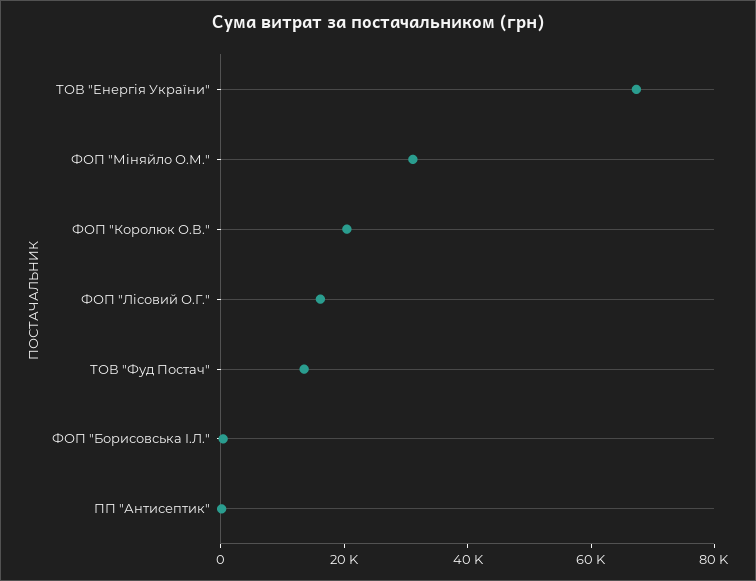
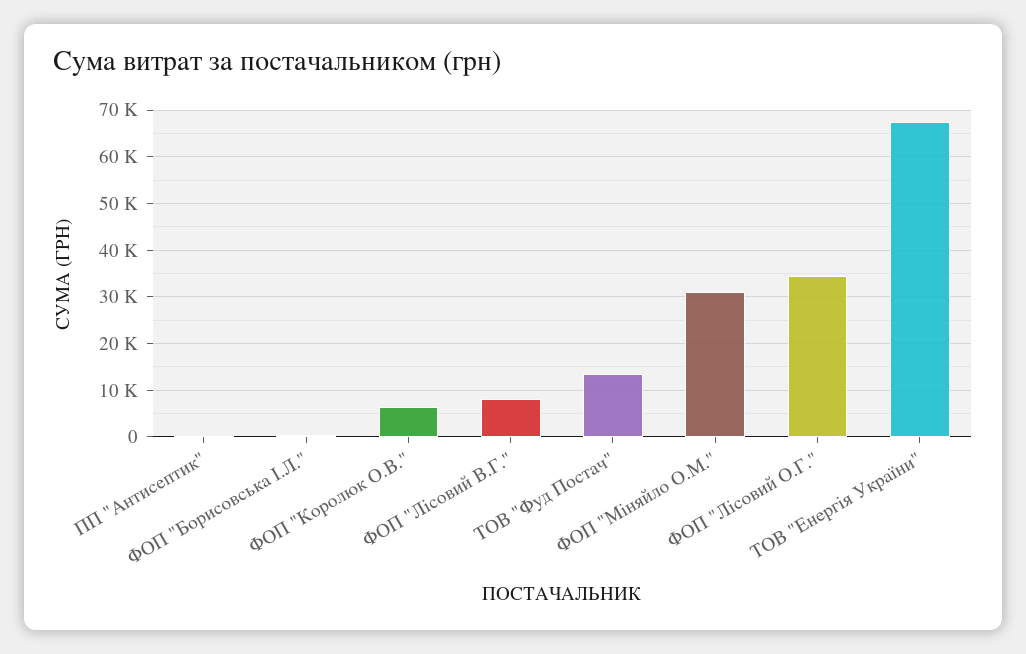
  {
    "ТОВ \"Енергія України\"": 68000,
    "ФОП \"Міняйло О.М.\"": 32000,
-   "ФОП \"Королюк О.В.\"": 20000,
+   "ФОП \"Королюк О.В.\"": 6000,
-   "ФОП \"Лісовий О.Г.\"": 15000,
+   "ФОП \"Лісовий О.Г.\"": 34000,
    "ТОВ \"Фуд Постач\"": 14000,
    "ФОП \"Борисовська І.Л.\"": 0,
-   "ПП \"Антисептик\"": 0
+   "ПП \"Антисептик\"": 0,
+   "ФОП \"Лісовий В.Г.\"": 8000
  }

